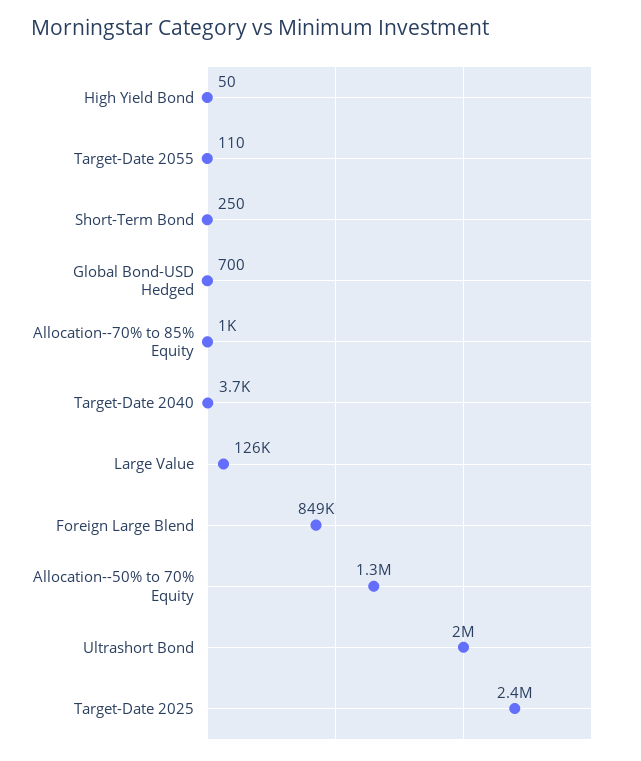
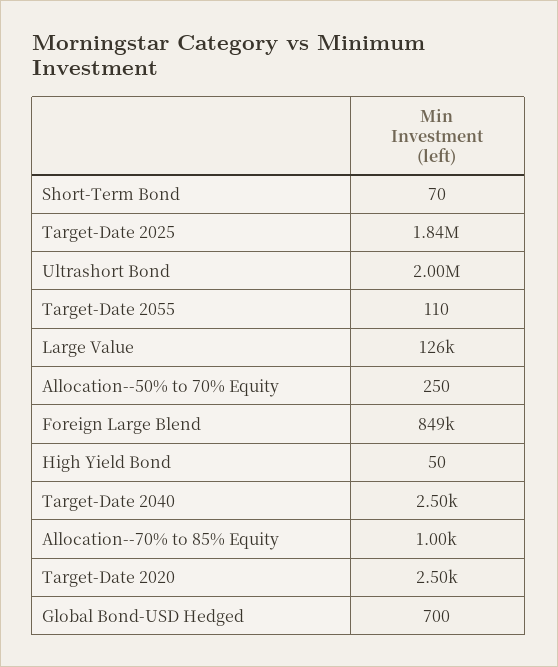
  {
    "High Yield Bond": 50,
    "Target-Date 2055": 110,
-   "Short-Term Bond": 250,
+   "Short-Term Bond": 70,
    "Global Bond-USD Hedged": 700,
    "Allocation--70% to 85% Equity": 1000,
-   "Target-Date 2040": 3700,
+   "Target-Date 2040": 2500,
    "Large Value": 126000,
    "Foreign Large Blend": 849000,
-   "Allocation--50% to 70% Equity": 1300000,
+   "Allocation--50% to 70% Equity": 250,
    "Ultrashort Bond": 2000000,
-   "Target-Date 2025": 2400000
+   "Target-Date 2025": 1840000,
+   "Target-Date 2020": 2500
  }

